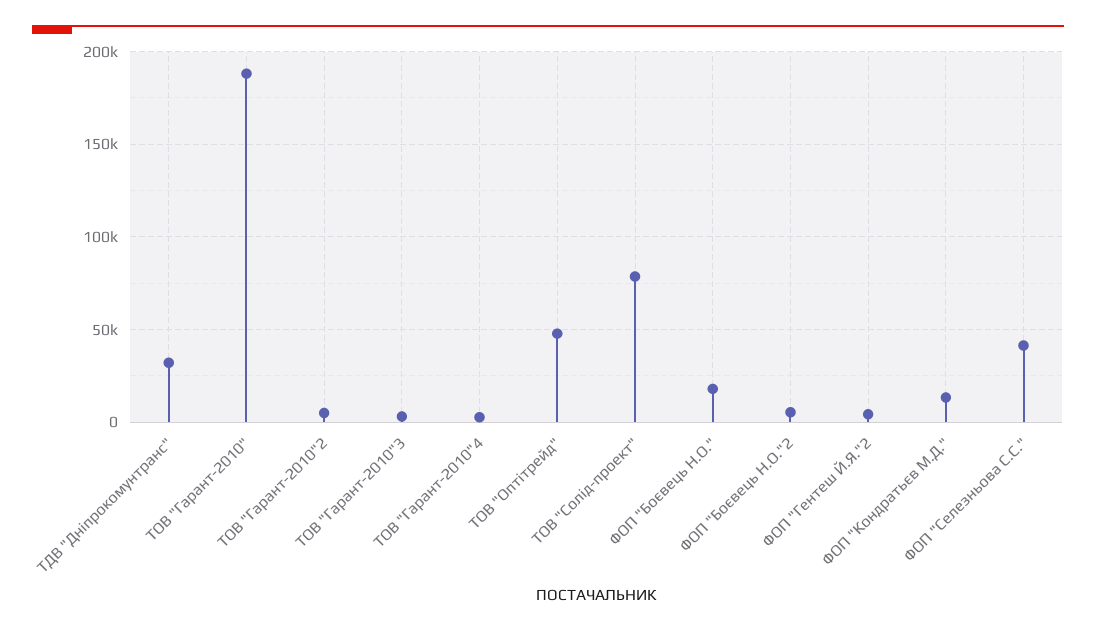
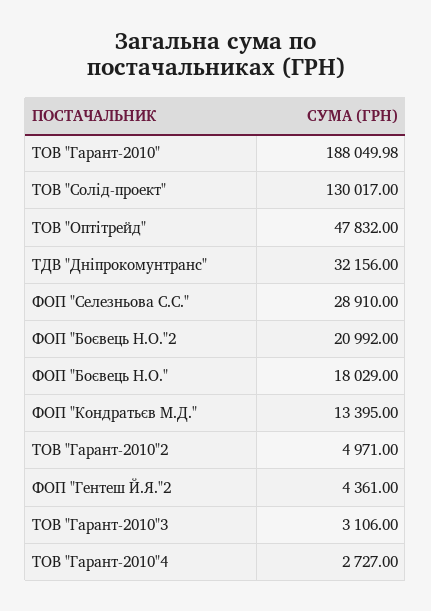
  {
    "ТДВ \"Дніпрокомунтранс\"": 32156,
    "ТОВ \"Гарант-2010\"": 188049.98,
    "ТОВ \"Гарант-2010\"2": 4971,
    "ТОВ \"Гарант-2010\"3": 3106,
    "ТОВ \"Гарант-2010\"4": 2727,
    "ТОВ \"Оптітрейд\"": 47832,
-   "ТОВ \"Солід-проект\"": 80000,
+   "ТОВ \"Солід-проект\"": 130017,
    "ФОП \"Боєвець Н.О.\"": 18029,
-   "ФОП \"Боєвець Н.О.\"2": 5000,
+   "ФОП \"Боєвець Н.О.\"2": 20992,
    "ФОП \"Гентеш Й.Я.\"2": 4361,
    "ФОП \"Кондратьєв М.Д.\"": 13395,
-   "ФОП \"Селезньова С.С.\"": 40000
+   "ФОП \"Селезньова С.С.\"": 28910
  }

